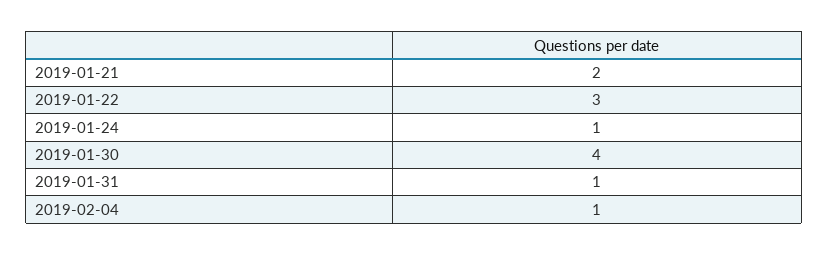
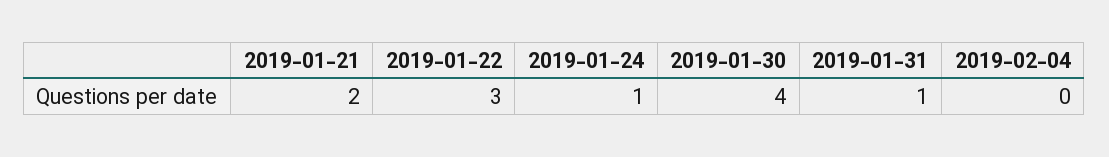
  {
    "2019-01-21": 2,
    "2019-01-22": 3,
    "2019-01-24": 1,
    "2019-01-30": 4,
    "2019-01-31": 1,
-   "2019-02-04": 1
+   "2019-02-04": 0
  }

